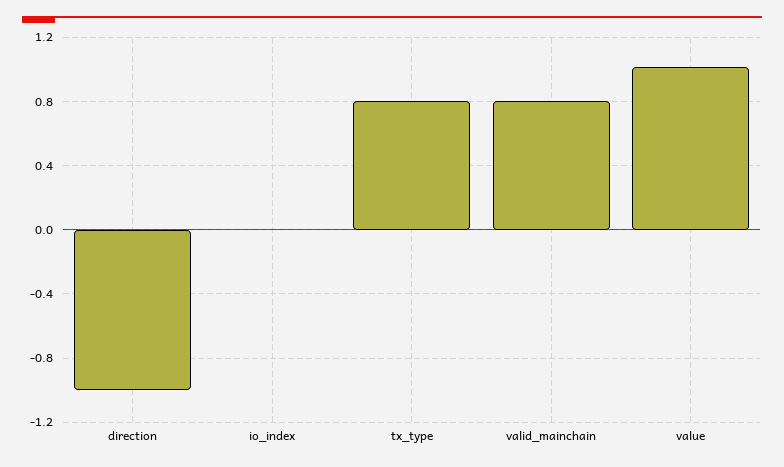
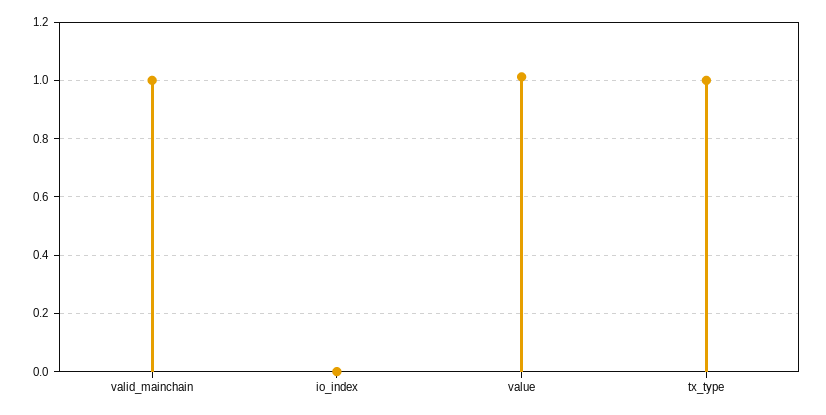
  {
-   "direction": -1,
    "io_index": 0,
-   "tx_type": 0.8,
+   "tx_type": 1,
-   "valid_mainchain": 0.8,
+   "valid_mainchain": 1,
    "value": 1
  }

